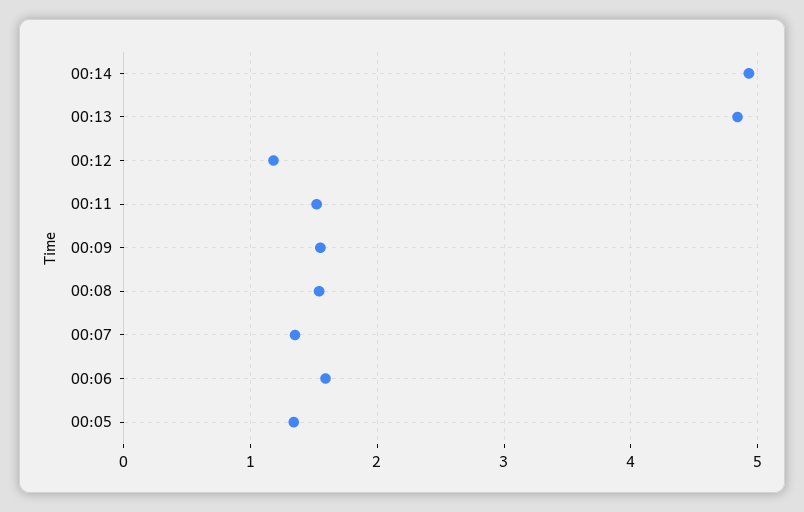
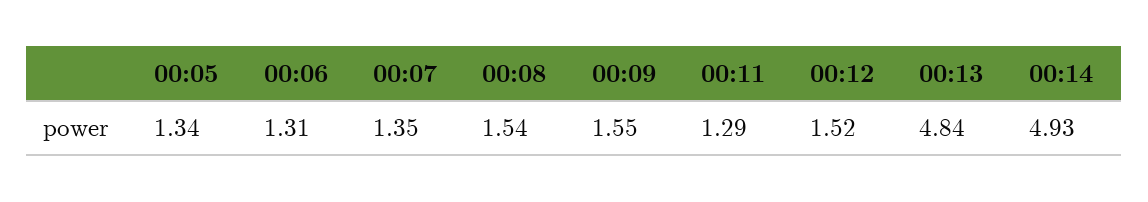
  {
    "00:14": 4.93,
    "00:13": 4.84,
-   "00:12": 1.2,
+   "00:12": 1.52,
-   "00:11": 1.5,
+   "00:11": 1.29,
    "00:09": 1.55,
    "00:08": 1.54,
    "00:07": 1.35,
-   "00:06": 1.6,
+   "00:06": 1.31,
    "00:05": 1.34
  }

